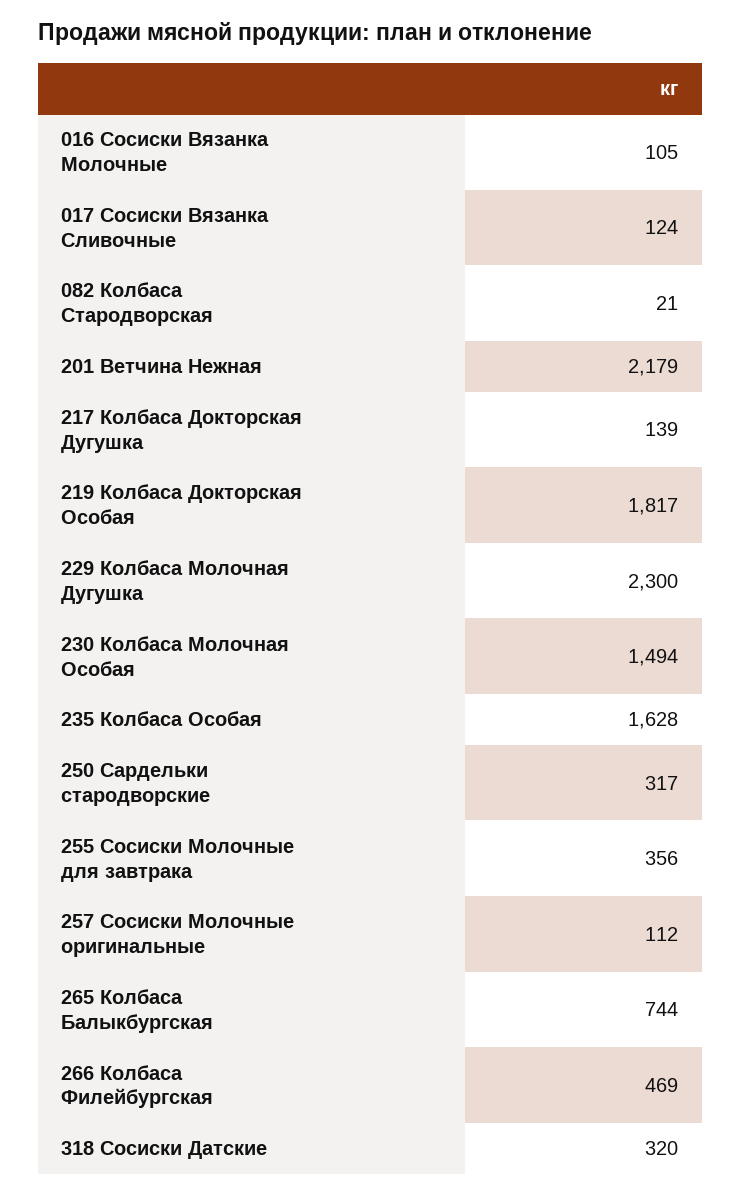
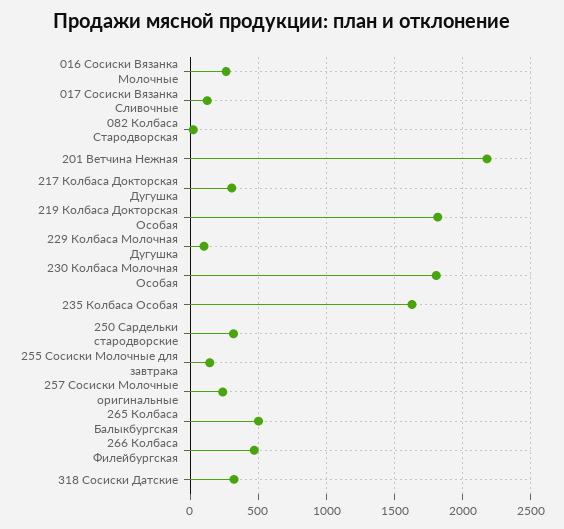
  {
-   "016 Сосиски Вязанка Молочные": 105,
+   "016 Сосиски Вязанка Молочные": 250,
    "017 Сосиски Вязанка Сливочные": 124,
    "082 Колбаса Стародворская": 21,
    "201 Ветчина Нежная": 2179,
-   "217 Колбаса Докторская Дугушка": 139,
+   "217 Колбаса Докторская Дугушка": 300,
    "219 Колбаса Докторская Особая": 1817,
-   "229 Колбаса Молочная Дугушка": 2300,
+   "229 Колбаса Молочная Дугушка": 100,
-   "230 Колбаса Молочная Особая": 1494,
+   "230 Колбаса Молочная Особая": 1800,
    "235 Колбаса Особая": 1628,
    "250 Сардельки стародворские": 317,
-   "255 Сосиски Молочные для завтрака": 356,
+   "255 Сосиски Молочные для завтрака": 150,
-   "257 Сосиски Молочные оригинальные": 112,
+   "257 Сосиски Молочные оригинальные": 250,
-   "265 Колбаса Балыкбургская": 744,
+   "265 Колбаса Балыкбургская": 500,
    "266 Колбаса Филейбургская": 469,
    "318 Сосиски Датские": 320
  }

